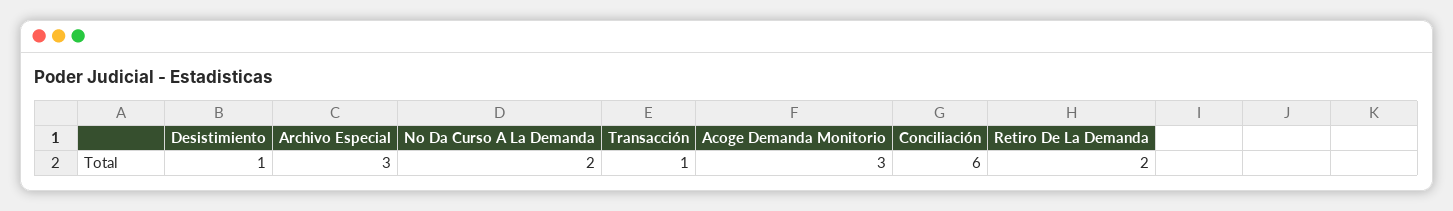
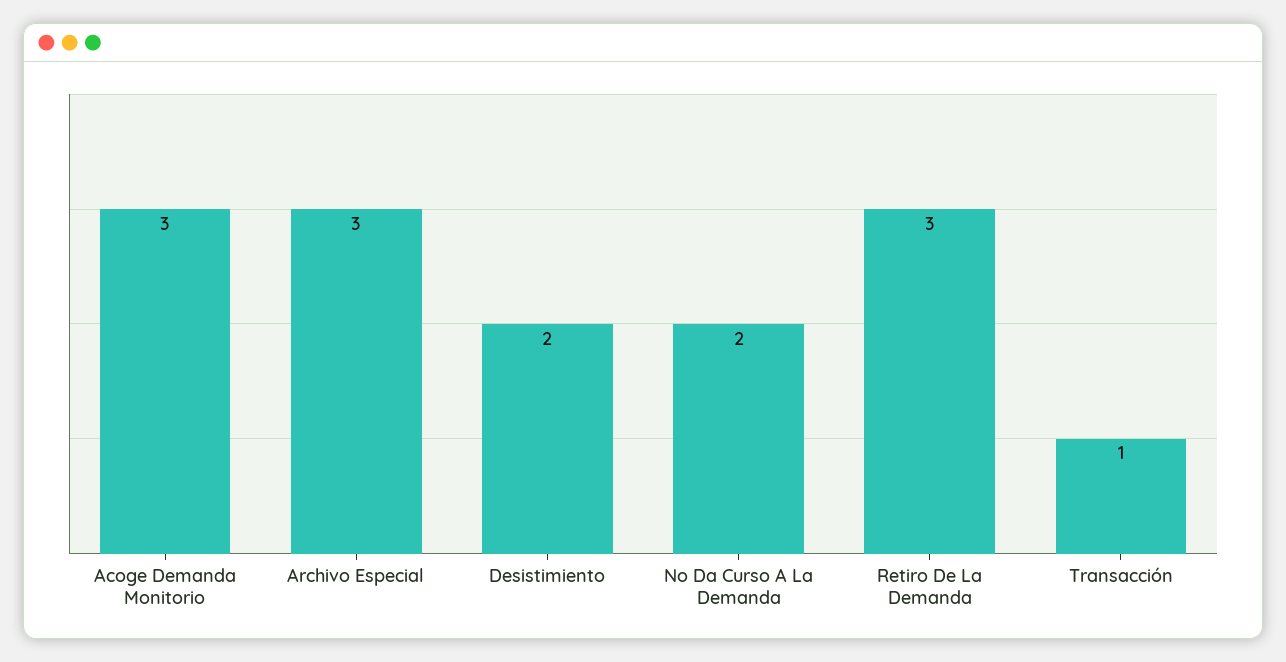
  {
-   "Desistimiento": 1,
+   "Desistimiento": 2,
    "Archivo Especial": 3,
    "No Da Curso A La Demanda": 2,
    "Transacción": 1,
    "Acoge Demanda Monitorio": 3,
-   "Conciliación": 6,
-   "Retiro De La Demanda": 2
+   "Retiro De La Demanda": 3
  }

